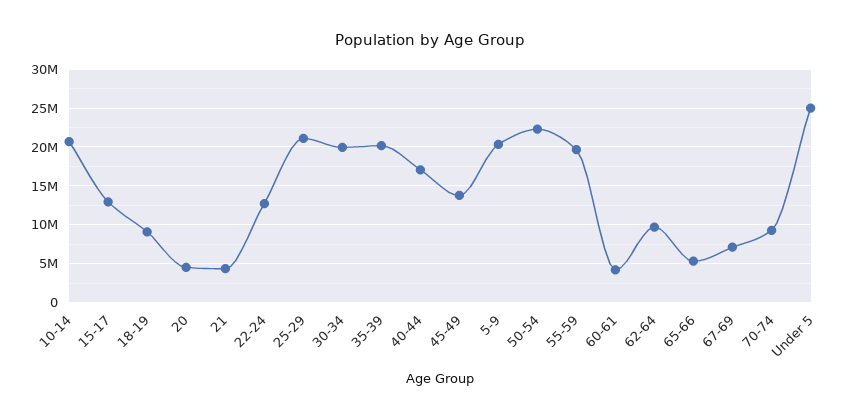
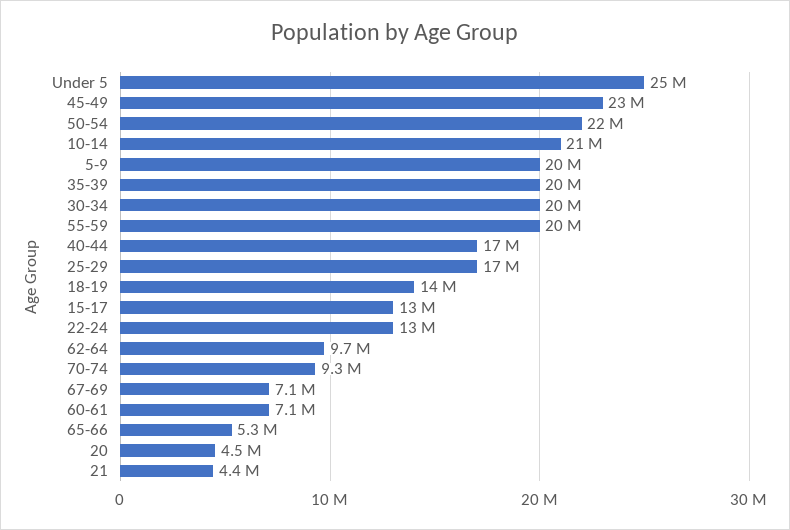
  {
    "10-14": 21000000,
    "15-17": 13000000,
-   "18-19": 9000000,
+   "18-19": 14000000,
    "20": 4500000,
    "21": 4400000,
    "22-24": 13000000,
-   "25-29": 21000000,
+   "25-29": 17000000,
    "30-34": 20000000,
    "35-39": 20000000,
    "40-44": 17000000,
-   "45-49": 14000000,
+   "45-49": 23000000,
    "5-9": 20000000,
    "50-54": 22000000,
    "55-59": 20000000,
-   "60-61": 4000000,
+   "60-61": 7100000,
    "62-64": 9700000,
    "65-66": 5300000,
    "67-69": 7100000,
    "70-74": 9300000,
    "Under 5": 25000000
  }

